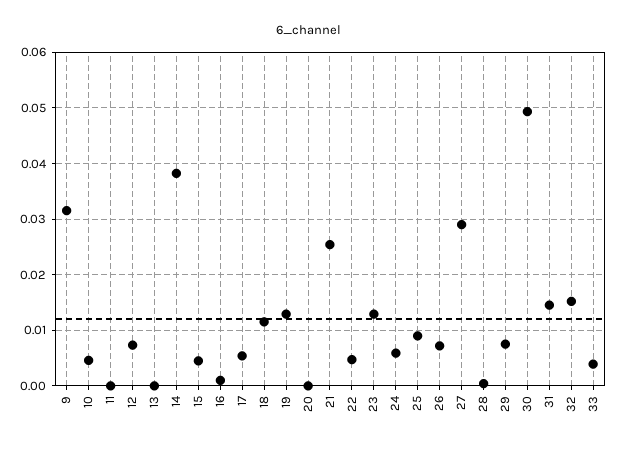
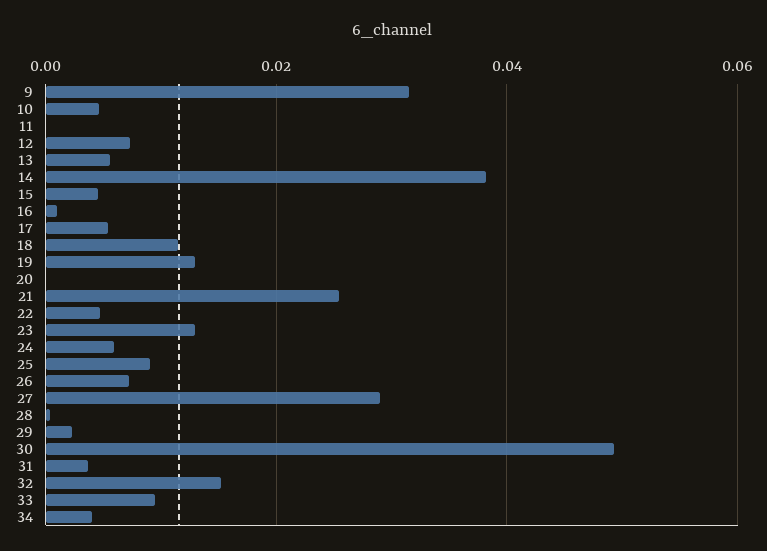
  {
    "9": 0.032,
    "10": 0.004,
    "11": 0,
    "12": 0.008,
-   "13": 0,
+   "13": 0.006,
    "14": 0.038,
    "15": 0.004,
    "16": 0.002,
    "17": 0.006,
    "18": 0.012,
    "19": 0.012,
    "20": 0,
    "21": 0.026,
    "22": 0.004,
    "23": 0.012,
    "24": 0.006,
    "25": 0.01,
    "26": 0.008,
    "27": 0.03,
    "28": 0,
-   "29": 0.008,
+   "29": 0.002,
    "30": 0.05,
-   "31": 0.014,
+   "31": 0.004,
    "32": 0.016,
-   "33": 0.004
+   "33": 0.01,
+   "34": 0.004
  }

